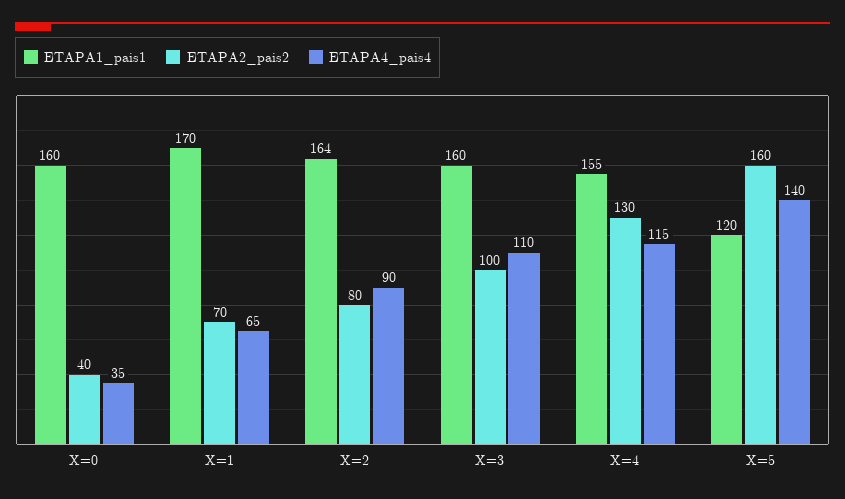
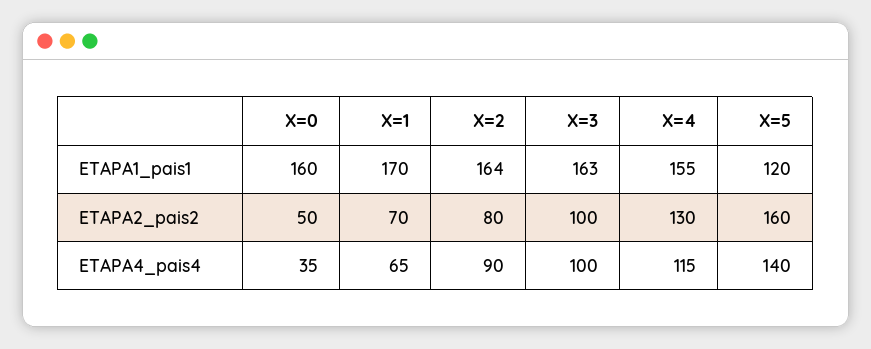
  {
    "ETAPA1_pais1": {
      "X=0": 160,
      "X=1": 170,
      "X=2": 164,
-     "X=3": 160,
+     "X=3": 163,
      "X=4": 155,
      "X=5": 120
    },
    "ETAPA2_pais2": {
-     "X=0": 40,
+     "X=0": 50,
      "X=1": 70,
      "X=2": 80,
      "X=3": 100,
      "X=4": 130,
      "X=5": 160
    },
    "ETAPA4_pais4": {
      "X=0": 35,
      "X=1": 65,
      "X=2": 90,
-     "X=3": 110,
+     "X=3": 100,
      "X=4": 115,
      "X=5": 140
    }
  }

